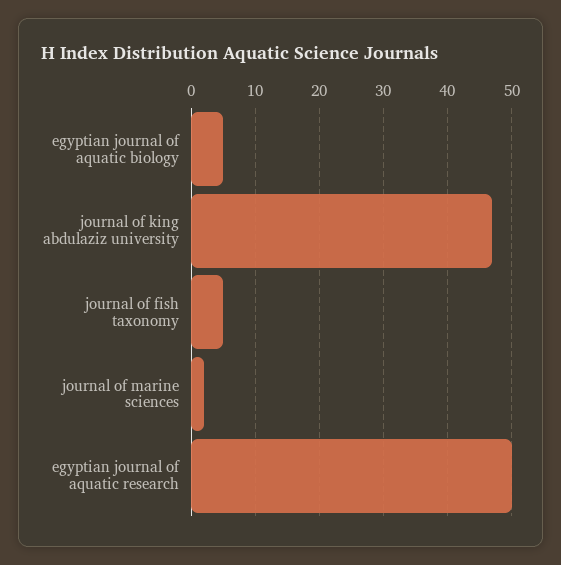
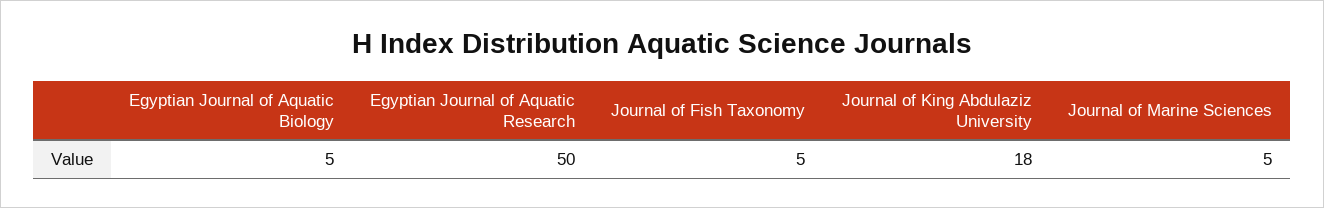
  {
    "egyptian journal of aquatic biology": 5,
-   "journal of king abdulaziz university": 47,
+   "journal of king abdulaziz university": 18,
    "journal of fish taxonomy": 5,
-   "journal of marine sciences": 2,
+   "journal of marine sciences": 5,
    "egyptian journal of aquatic research": 50
  }

